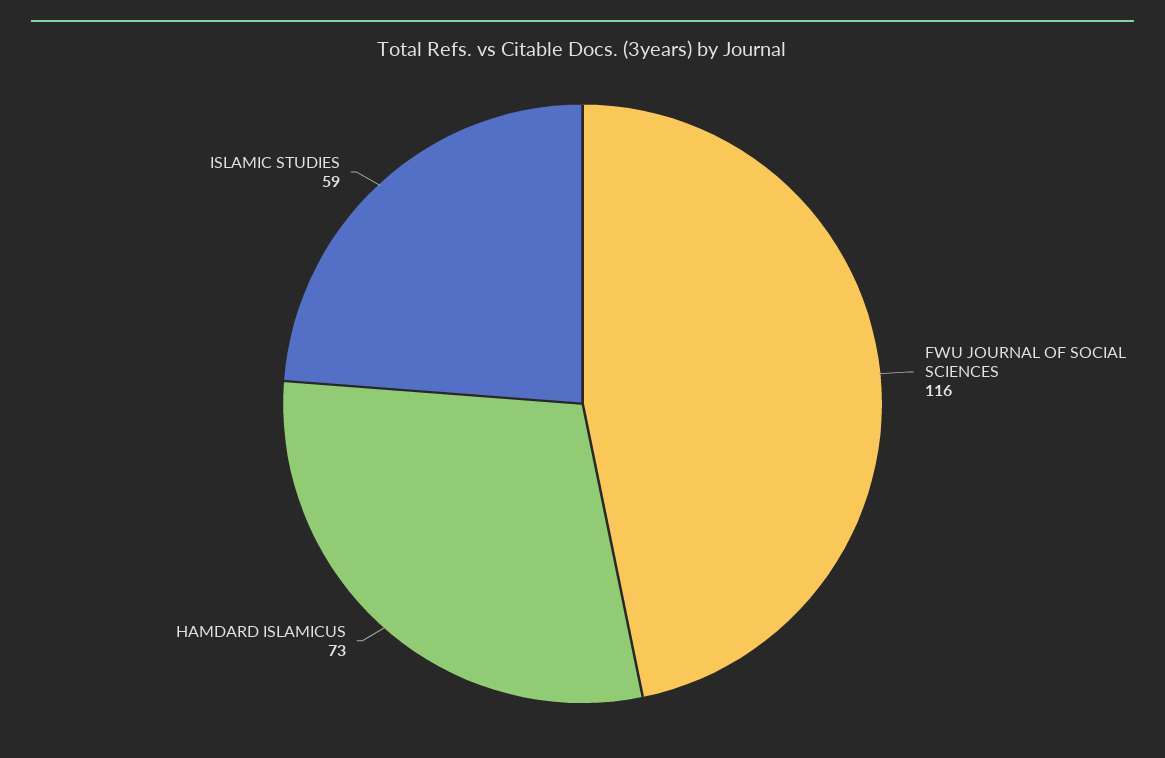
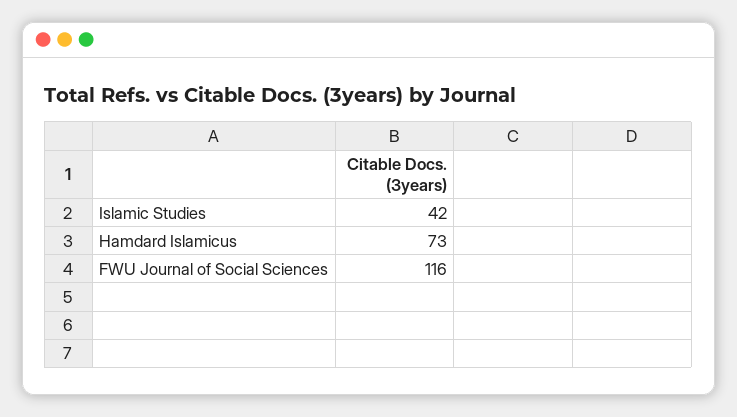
  {
    "FWU JOURNAL OF SOCIAL SCIENCES": 116,
    "HAMDARD ISLAMICUS": 73,
-   "ISLAMIC STUDIES": 59
+   "ISLAMIC STUDIES": 42
  }

